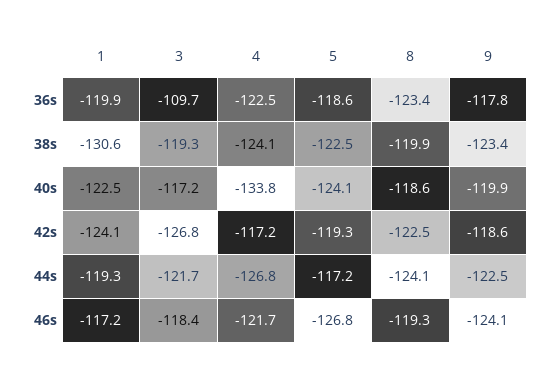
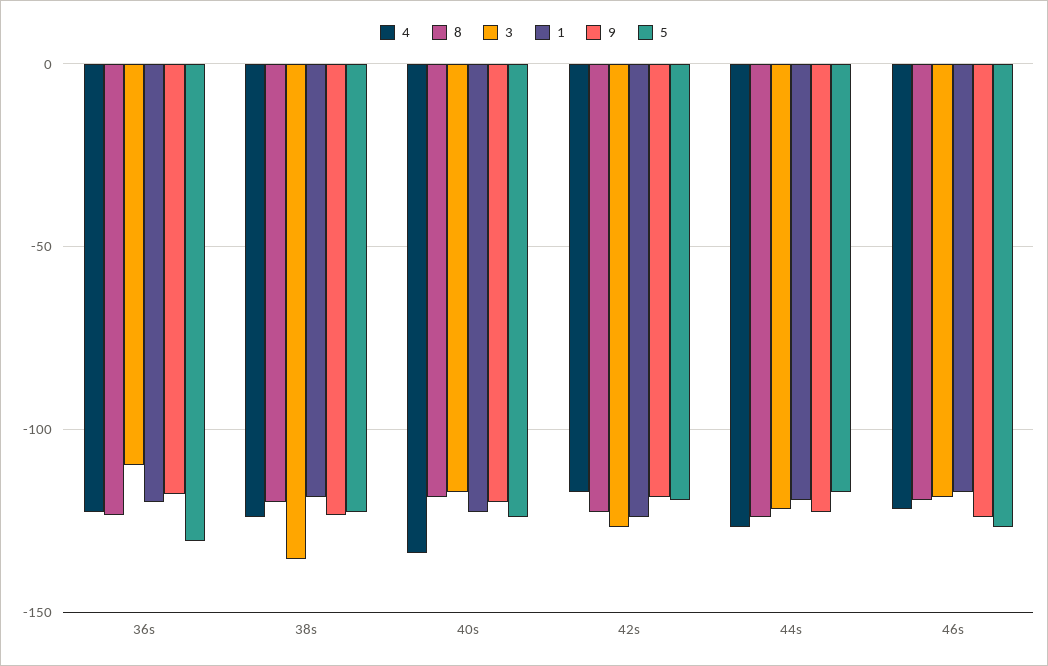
  {
    "1": {
      "36s": -119.9,
-     "38s": -130.6,
+     "38s": -120,
      "40s": -122.5,
      "42s": -124.1,
      "44s": -119.3,
      "46s": -117.2
    },
    "3": {
      "36s": -109.7,
-     "38s": -119.3,
+     "38s": -135,
      "40s": -117.2,
      "42s": -126.8,
      "44s": -121.7,
      "46s": -118.4
    },
    "4": {
      "36s": -122.5,
      "38s": -124.1,
      "40s": -133.8,
      "42s": -117.2,
      "44s": -126.8,
      "46s": -121.7
    },
    "5": {
-     "36s": -118.6,
+     "36s": -130,
      "38s": -122.5,
      "40s": -124.1,
      "42s": -119.3,
      "44s": -117.2,
      "46s": -126.8
    },
    "8": {
      "36s": -123.4,
      "38s": -119.9,
      "40s": -118.6,
      "42s": -122.5,
      "44s": -124.1,
      "46s": -119.3
    },
    "9": {
      "36s": -117.8,
      "38s": -123.4,
      "40s": -119.9,
      "42s": -118.6,
      "44s": -122.5,
      "46s": -124.1
    }
  }

